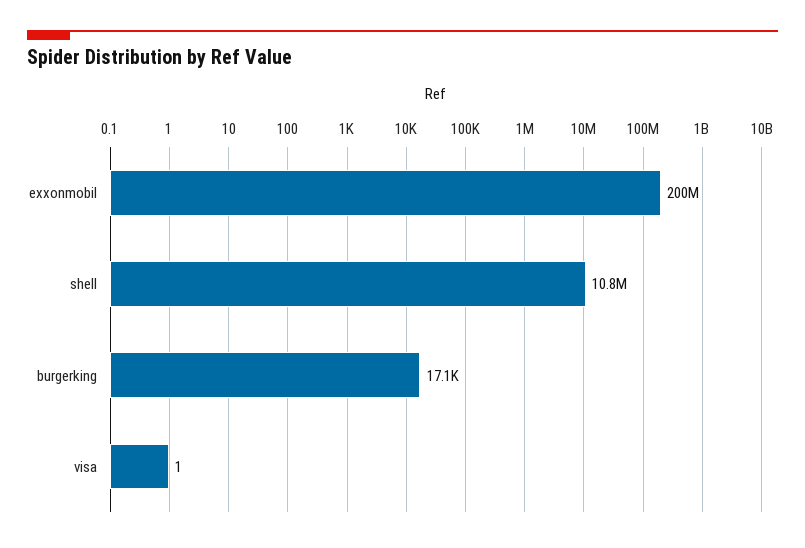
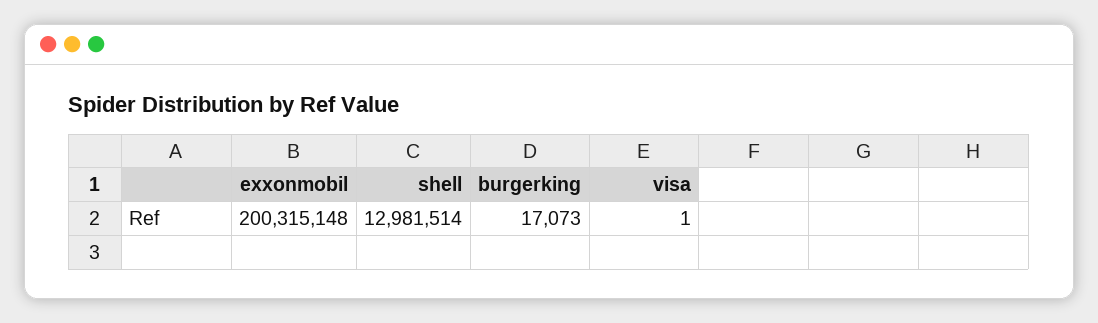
  {
    "exxonmobil": 200315148,
-   "shell": 10800000,
+   "shell": 12981514,
    "burgerking": 17073,
    "visa": 1
  }

